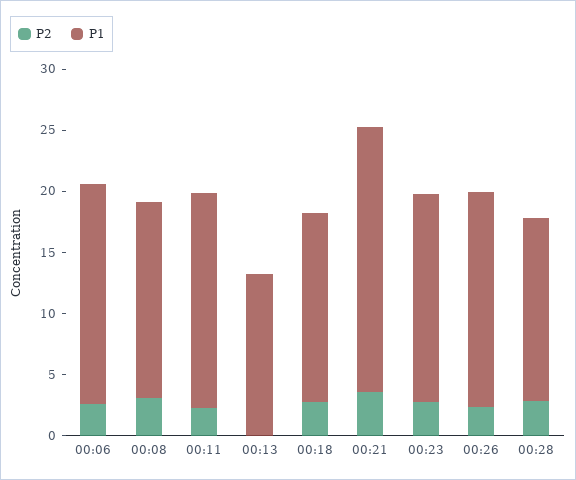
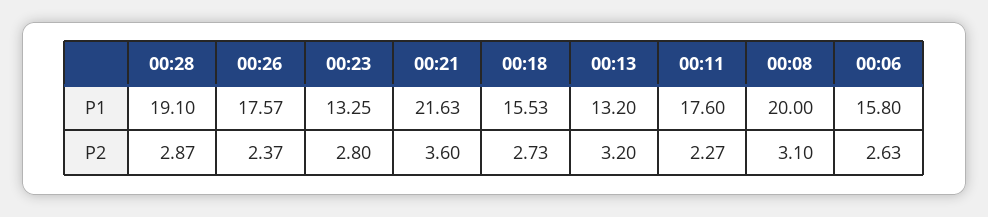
  {
    "P2": {
      "00:06": 2.63,
      "00:08": 3.1,
      "00:11": 2.27,
-     "00:13": 0,
+     "00:13": 3.2,
      "00:18": 2.73,
      "00:21": 3.6,
      "00:23": 2.8,
      "00:26": 2.37,
      "00:28": 2.87
    },
    "P1": {
-     "00:06": 18,
+     "00:06": 15.8,
-     "00:08": 16,
+     "00:08": 20,
      "00:11": 17.6,
      "00:13": 13.2,
      "00:18": 15.53,
      "00:21": 21.63,
-     "00:23": 17,
+     "00:23": 13.25,
      "00:26": 17.57,
-     "00:28": 15
+     "00:28": 19.1
    }
  }

